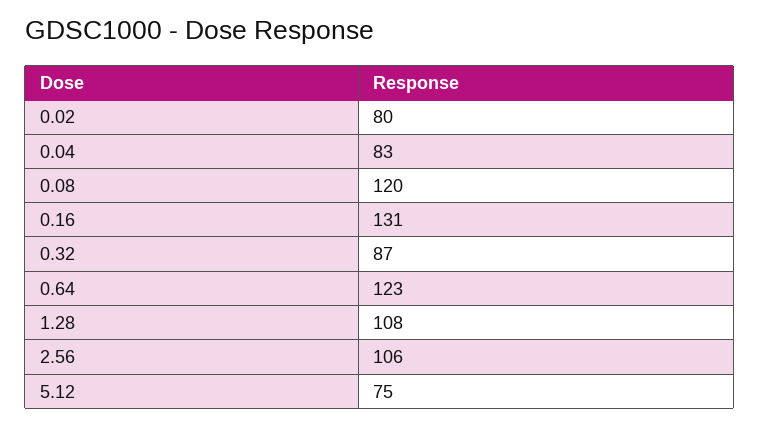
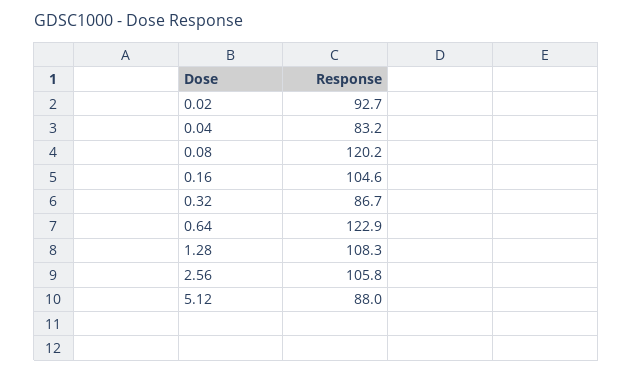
  {
-   "0.02": 80,
+   "0.02": 92.7,
    "0.04": 83.2,
    "0.08": 120.2,
-   "0.16": 131,
+   "0.16": 104.6,
    "0.32": 86.7,
    "0.64": 122.9,
    "1.28": 108.3,
    "2.56": 105.8,
-   "5.12": 75
+   "5.12": 88
  }

